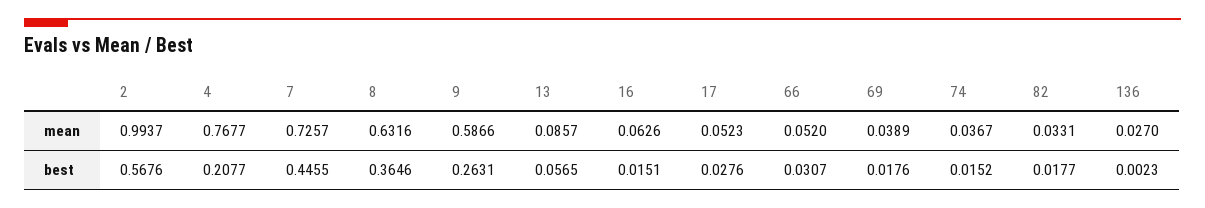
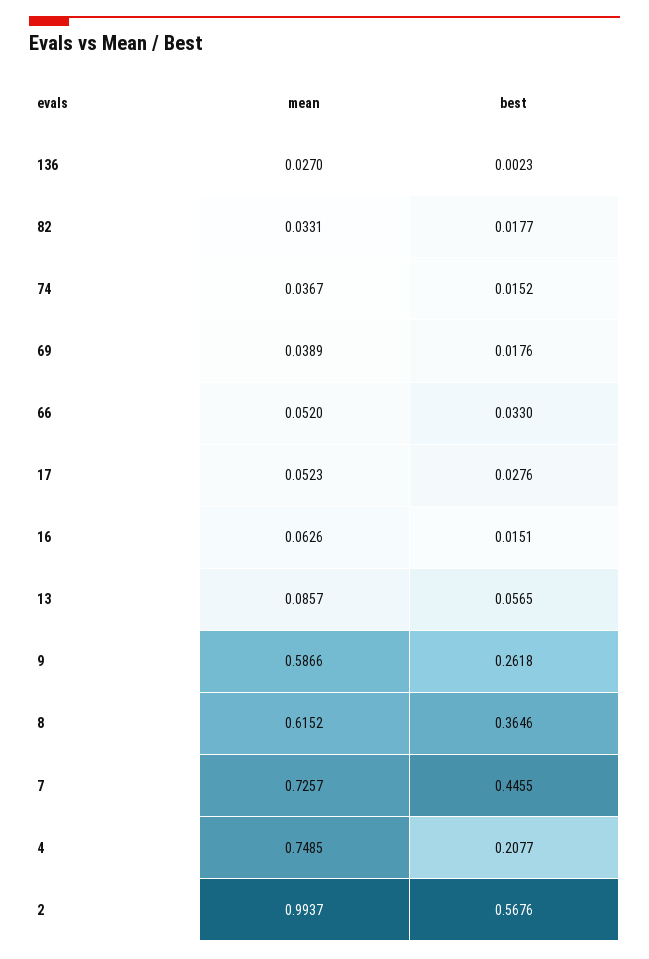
  {
    "2": {
      "mean": 0.9937,
      "best": 0.5676
    },
    "4": {
-     "mean": 0.7677,
+     "mean": 0.7485,
      "best": 0.2077
    },
    "7": {
      "mean": 0.7257,
      "best": 0.4455
    },
    "8": {
-     "mean": 0.6316,
+     "mean": 0.6152,
      "best": 0.3646
    },
    "9": {
      "mean": 0.5866,
-     "best": 0.2631
+     "best": 0.2618
    },
    "13": {
      "mean": 0.0857,
      "best": 0.0565
    },
    "16": {
      "mean": 0.0626,
      "best": 0.0151
    },
    "17": {
      "mean": 0.0523,
      "best": 0.0276
    },
    "66": {
      "mean": 0.052,
-     "best": 0.0307
+     "best": 0.033
    },
    "69": {
      "mean": 0.0389,
      "best": 0.0176
    },
    "74": {
      "mean": 0.0367,
      "best": 0.0152
    },
    "82": {
      "mean": 0.0331,
      "best": 0.0177
    },
    "136": {
      "mean": 0.027,
      "best": 0.0023
    }
  }

